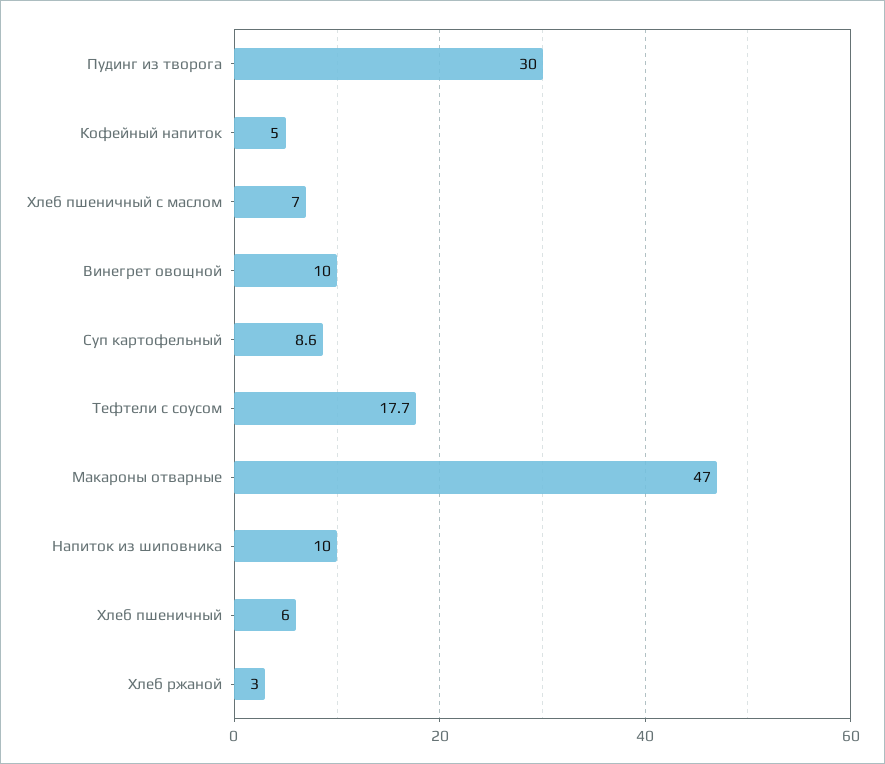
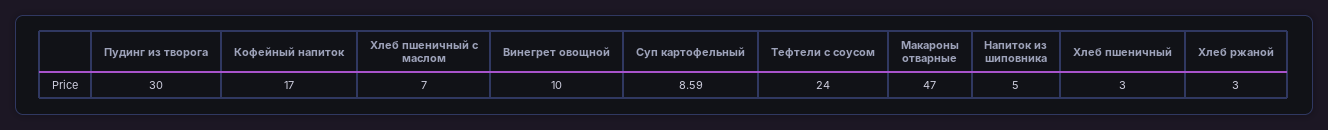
  {
    "Пудинг из творога": 30,
-   "Кофейный напиток": 5,
+   "Кофейный напиток": 17,
    "Хлеб пшеничный с маслом": 7,
    "Винегрет овощной": 10,
    "Суп картофельный": 8.59,
-   "Тефтели с соусом": 17.7,
+   "Тефтели с соусом": 24,
    "Макароны отварные": 47,
-   "Напиток из шиповника": 10,
+   "Напиток из шиповника": 5,
-   "Хлеб пшеничный": 6,
+   "Хлеб пшеничный": 3,
    "Хлеб ржаной": 3
  }

